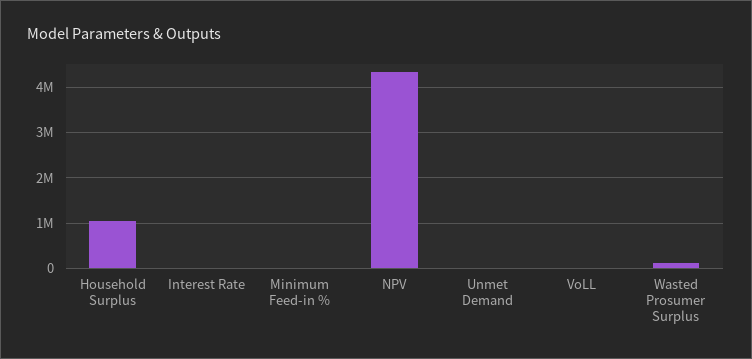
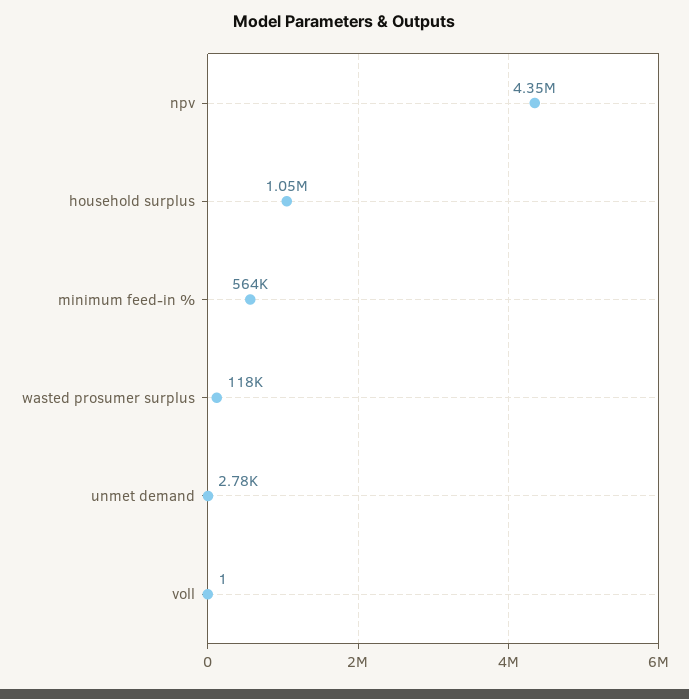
  {
    "Household Surplus": 1050000,
-   "Interest Rate": 0,
-   "Minimum Feed-in %": 0,
+   "Minimum Feed-in %": 564000,
    "NPV": 4350000,
    "Unmet Demand": 2780,
    "VoLL": 1,
    "Wasted Prosumer Surplus": 118000
  }

